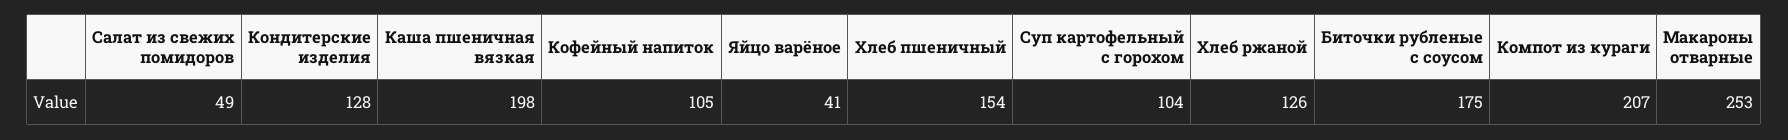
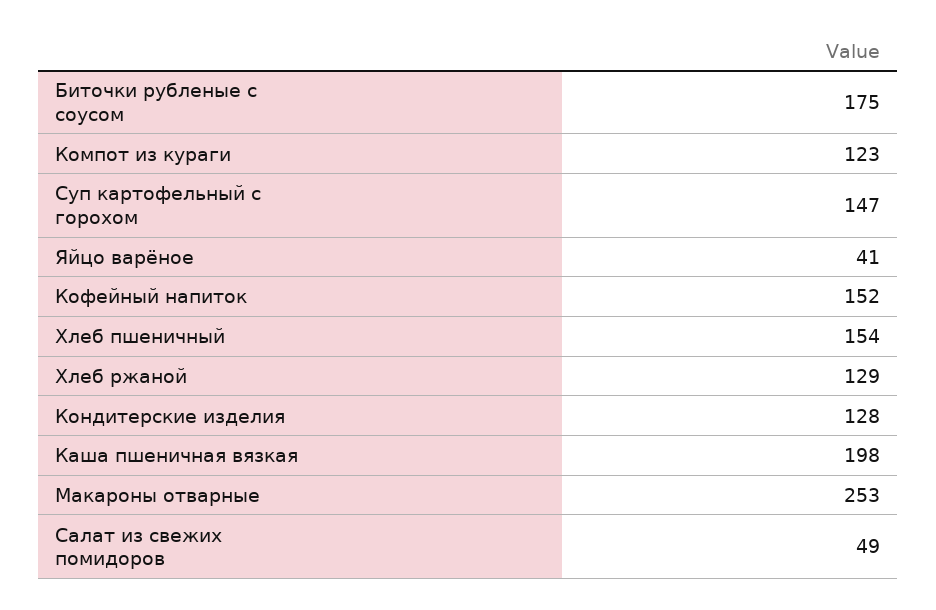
  {
    "Салат из свежих помидоров": 49,
    "Кондитерские изделия": 128,
    "Каша пшеничная вязкая": 198,
-   "Кофейный напиток": 105,
+   "Кофейный напиток": 152,
    "Яйцо варёное": 41,
    "Хлеб пшеничный": 154,
-   "Суп картофельный с горохом": 104,
+   "Суп картофельный с горохом": 147,
-   "Хлеб ржаной": 126,
+   "Хлеб ржаной": 129,
    "Биточки рубленые с соусом": 175,
-   "Компот из кураги": 207,
+   "Компот из кураги": 123,
    "Макароны отварные": 253
  }

